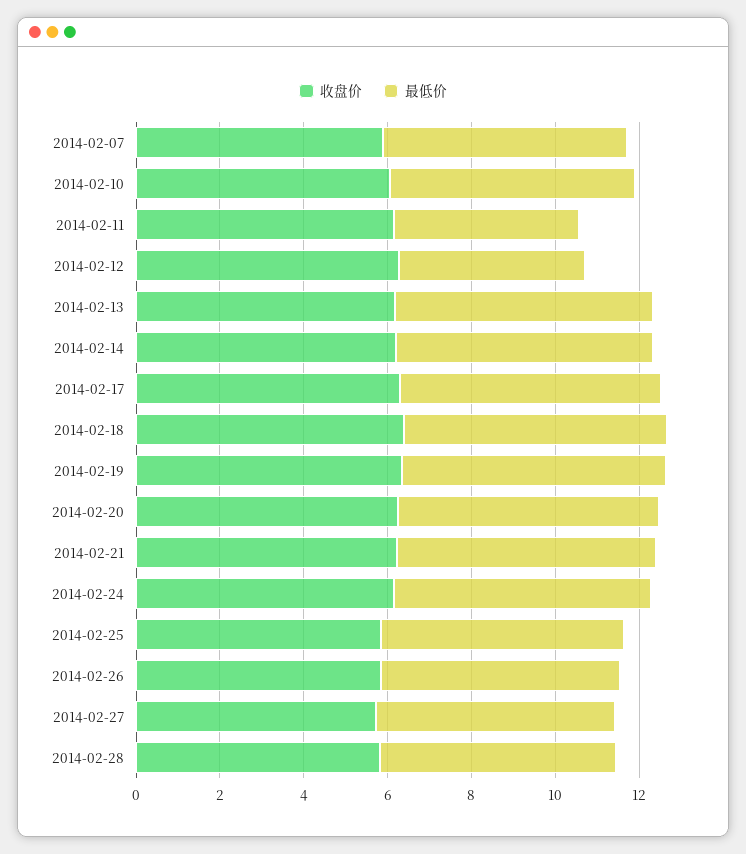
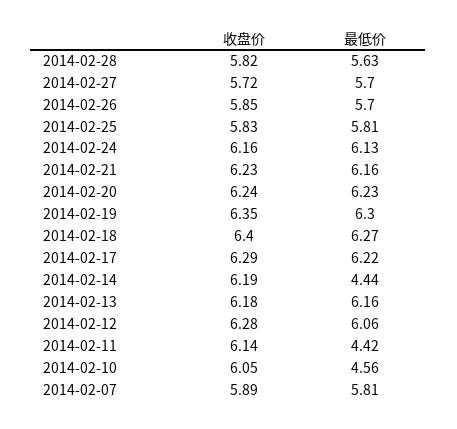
  {
    "收盘价": {
      "2014-02-07": 5.89,
      "2014-02-10": 6.05,
      "2014-02-11": 6.14,
      "2014-02-12": 6.28,
      "2014-02-13": 6.18,
      "2014-02-14": 6.19,
      "2014-02-17": 6.29,
      "2014-02-18": 6.4,
      "2014-02-19": 6.35,
      "2014-02-20": 6.24,
      "2014-02-21": 6.23,
      "2014-02-24": 6.16,
      "2014-02-25": 5.83,
      "2014-02-26": 5.85,
      "2014-02-27": 5.72,
      "2014-02-28": 5.82
    },
    "最低价": {
      "2014-02-07": 5.81,
-     "2014-02-10": 6,
+     "2014-02-10": 4.56,
      "2014-02-11": 4.42,
-     "2014-02-12": 4.5,
+     "2014-02-12": 6.06,
      "2014-02-13": 6.16,
-     "2014-02-14": 6,
+     "2014-02-14": 4.44,
      "2014-02-17": 6.22,
      "2014-02-18": 6.27,
      "2014-02-19": 6.3,
      "2014-02-20": 6.23,
      "2014-02-21": 6.16,
      "2014-02-24": 6.13,
      "2014-02-25": 5.81,
      "2014-02-26": 5.7,
      "2014-02-27": 5.7,
      "2014-02-28": 5.63
    }
  }

